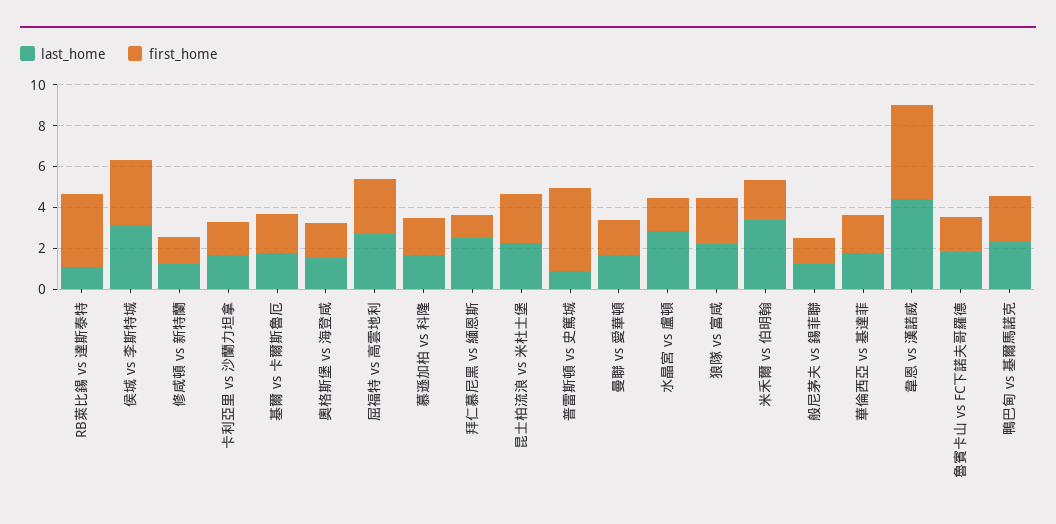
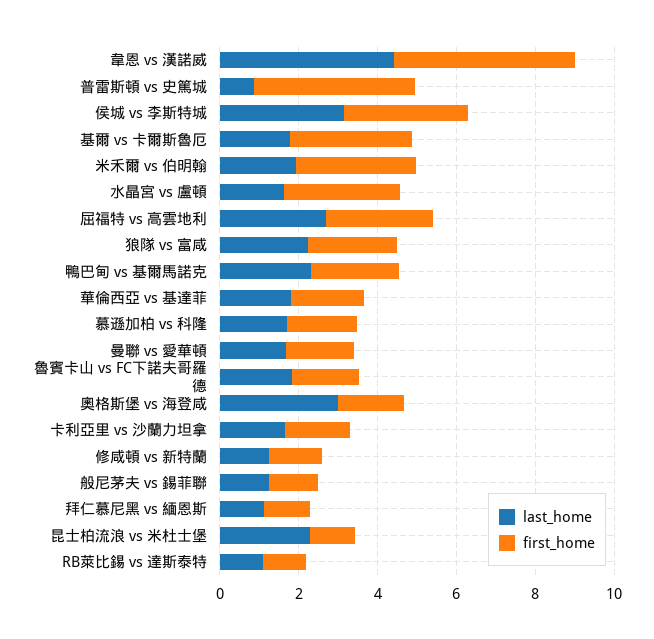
  {
    "last_home": {
      "RB萊比錫 vs 達斯泰特": 1,
      "侯城 vs 李斯特城": 3,
      "修咸頓 vs 新特蘭": 1.5,
      "卡利亞里 vs 沙蘭力坦拿": 1.5,
      "基爾 vs 卡爾斯魯厄": 2,
-     "奧格斯堡 vs 海登咸": 1.5,
+     "奧格斯堡 vs 海登咸": 3,
      "屈福特 vs 高雲地利": 2.5,
      "慕遜加柏 vs 科隆": 1.5,
-     "拜仁慕尼黑 vs 緬恩斯": 2.5,
+     "拜仁慕尼黑 vs 緬恩斯": 1,
      "昆士柏流浪 vs 米杜士堡": 2.5,
      "普雷斯頓 vs 史篤城": 1,
      "曼聯 vs 愛華頓": 1.5,
-     "水晶宮 vs 盧頓": 3,
+     "水晶宮 vs 盧頓": 1.5,
      "狼隊 vs 富咸": 2,
-     "米禾爾 vs 伯明翰": 3.5,
+     "米禾爾 vs 伯明翰": 2,
      "般尼茅夫 vs 錫菲聯": 1,
      "華倫西亞 vs 基達菲": 2,
      "韋恩 vs 漢諾威": 4.5,
      "魯賓卡山 vs FC下諾夫哥羅德": 2,
      "鴨巴甸 vs 基爾馬諾克": 2.5
    },
    "first_home": {
-     "RB萊比錫 vs 達斯泰特": 3.5,
+     "RB萊比錫 vs 達斯泰特": 1,
      "侯城 vs 李斯特城": 3,
      "修咸頓 vs 新特蘭": 1.5,
      "卡利亞里 vs 沙蘭力坦拿": 1.5,
-     "基爾 vs 卡爾斯魯厄": 2,
+     "基爾 vs 卡爾斯魯厄": 3,
      "奧格斯堡 vs 海登咸": 1.5,
      "屈福特 vs 高雲地利": 2.5,
      "慕遜加柏 vs 科隆": 2,
      "拜仁慕尼黑 vs 緬恩斯": 1,
-     "昆士柏流浪 vs 米杜士堡": 2.5,
+     "昆士柏流浪 vs 米杜士堡": 1,
      "普雷斯頓 vs 史篤城": 4,
      "曼聯 vs 愛華頓": 1.5,
-     "水晶宮 vs 盧頓": 1.5,
+     "水晶宮 vs 盧頓": 3,
      "狼隊 vs 富咸": 2.5,
-     "米禾爾 vs 伯明翰": 2,
+     "米禾爾 vs 伯明翰": 3,
      "般尼茅夫 vs 錫菲聯": 1.5,
      "華倫西亞 vs 基達菲": 2,
      "韋恩 vs 漢諾威": 4.5,
      "魯賓卡山 vs FC下諾夫哥羅德": 1.5,
      "鴨巴甸 vs 基爾馬諾克": 2
    }
  }

